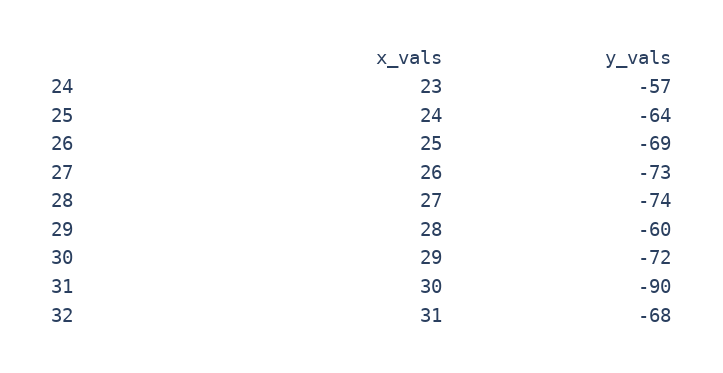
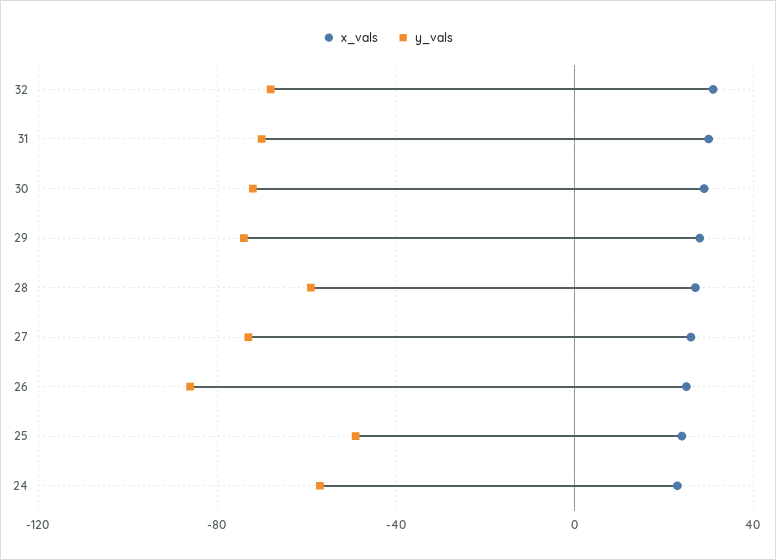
  {
    "x_vals": {
      "24": 23,
      "25": 24,
      "26": 25,
      "27": 26,
      "28": 27,
      "29": 28,
      "30": 29,
      "31": 30,
      "32": 31
    },
    "y_vals": {
      "24": -57,
-     "25": -64,
+     "25": -50,
-     "26": -69,
+     "26": -85,
      "27": -73,
-     "28": -74,
+     "28": -60,
-     "29": -60,
+     "29": -75,
      "30": -72,
-     "31": -90,
+     "31": -70,
      "32": -68
    }
  }

